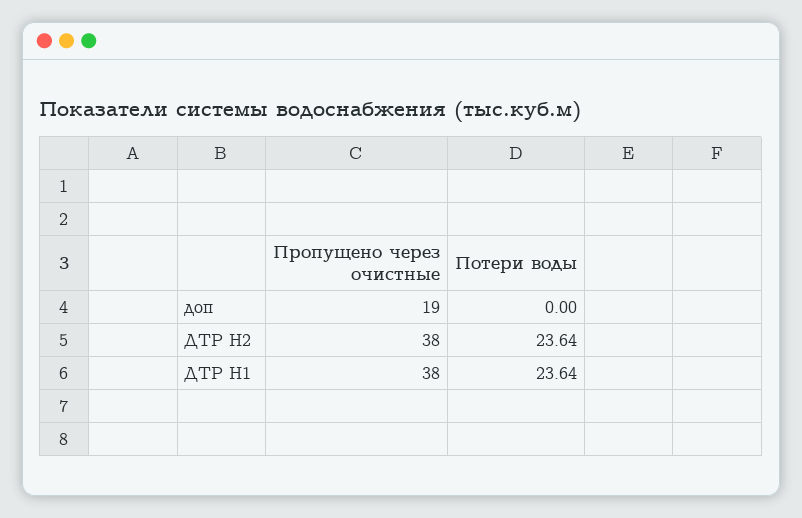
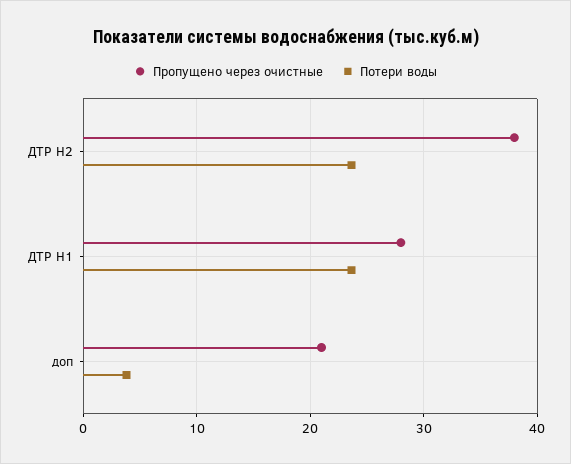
  {
    "Пропущено через очистные": {
-     "доп": 19,
+     "доп": 21,
      "ДТР H2": 38,
-     "ДТР H1": 38
+     "ДТР H1": 28
    },
    "Потери воды": {
-     "доп": 0,
+     "доп": 4,
      "ДТР H2": 23.64,
      "ДТР H1": 23.64
    }
  }

